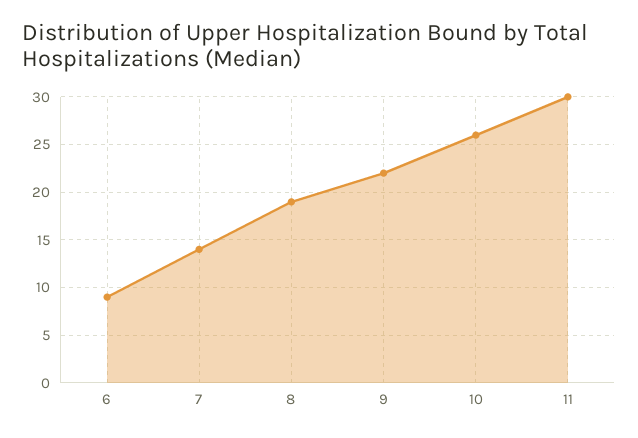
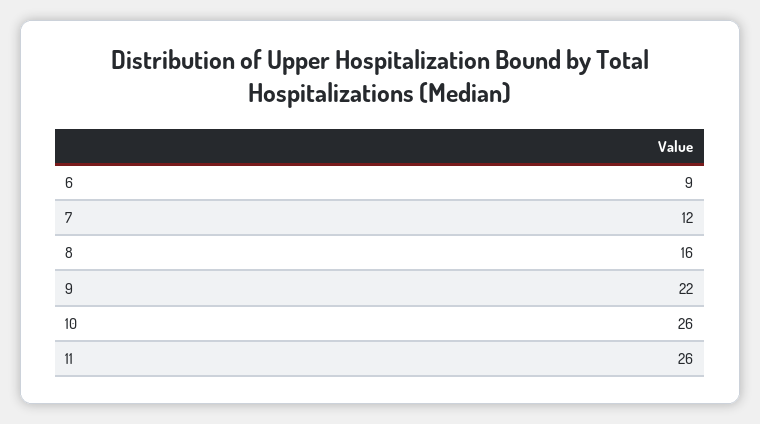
  {
    "6": 9,
-   "7": 14,
+   "7": 12,
-   "8": 19,
+   "8": 16,
    "9": 22,
    "10": 26,
-   "11": 30
+   "11": 26
  }

